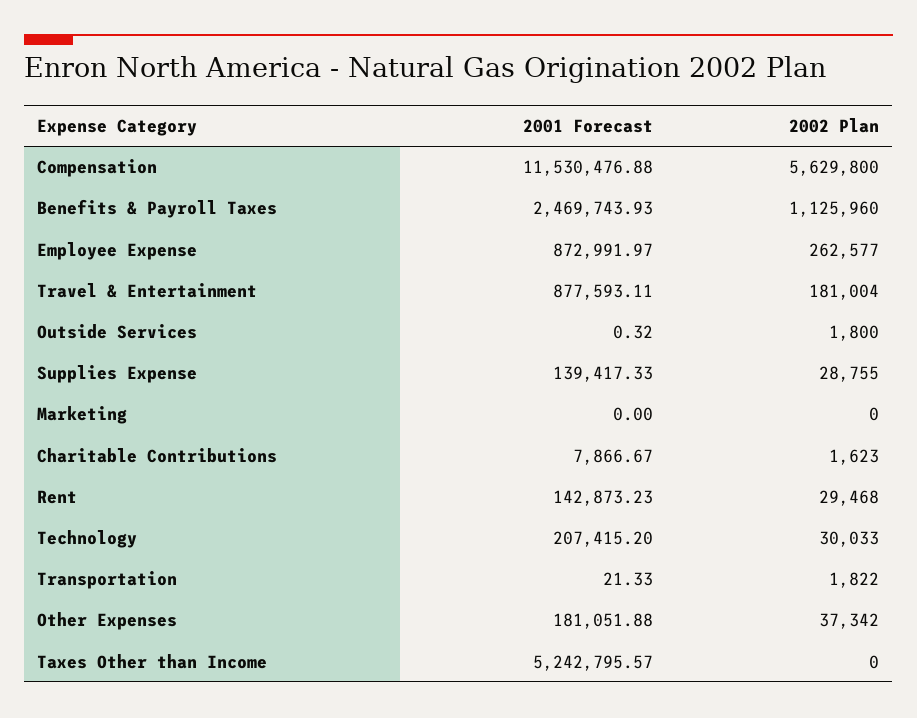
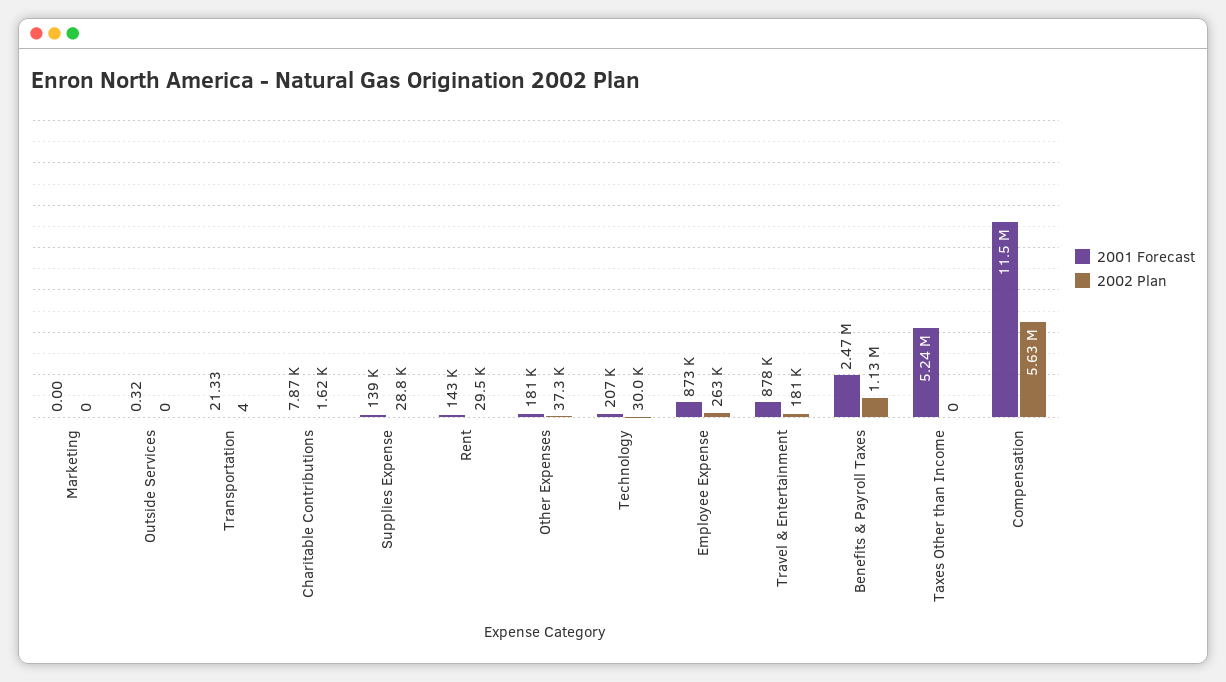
  {
    "2001 Forecast": {
      "Compensation": 11530476.88,
      "Benefits & Payroll Taxes": 2469743.93,
      "Employee Expense": 872991.97,
      "Travel & Entertainment": 877593.11,
      "Outside Services": 0.32,
      "Supplies Expense": 139417.33,
      "Marketing": 0,
      "Charitable Contributions": 7866.67,
      "Rent": 142873.23,
      "Technology": 207415.2,
      "Transportation": 21.33,
      "Other Expenses": 181051.88,
      "Taxes Other than Income": 5242795.57
    },
    "2002 Plan": {
      "Compensation": 5629800,
      "Benefits & Payroll Taxes": 1125960,
      "Employee Expense": 262577,
      "Travel & Entertainment": 181004,
-     "Outside Services": 1800,
+     "Outside Services": 0,
      "Supplies Expense": 28755,
      "Marketing": 0,
      "Charitable Contributions": 1623,
      "Rent": 29468,
      "Technology": 30033,
-     "Transportation": 1822,
+     "Transportation": 4,
      "Other Expenses": 37342,
      "Taxes Other than Income": 0
    }
  }

